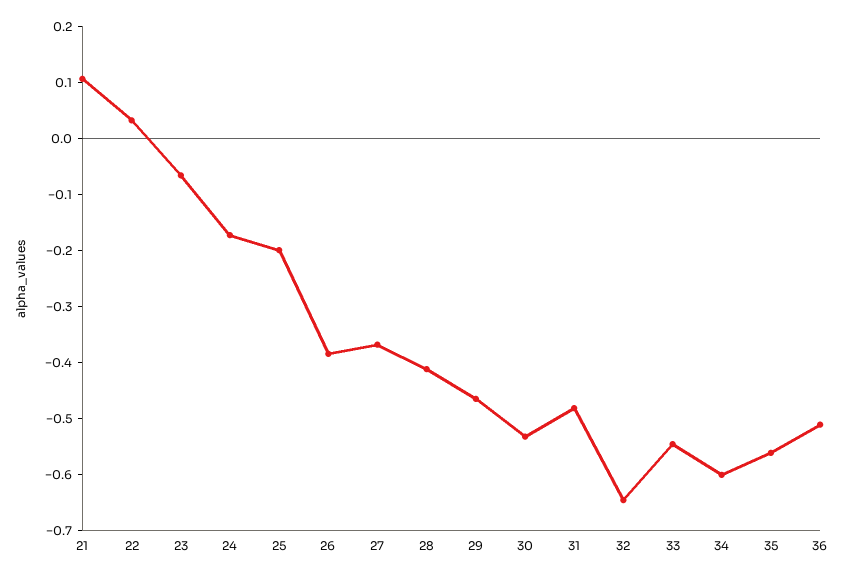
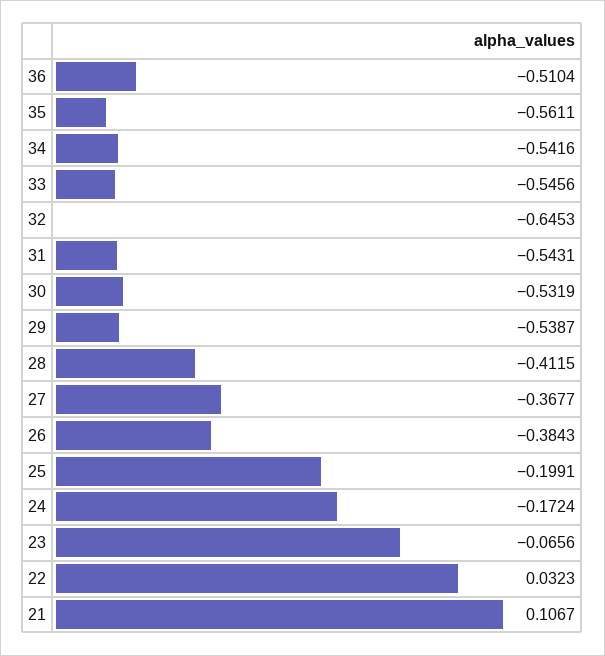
  {
    "21": 0.1067,
    "22": 0.0323,
    "23": -0.0656,
    "24": -0.1724,
    "25": -0.1991,
    "26": -0.3843,
    "27": -0.3677,
    "28": -0.4115,
-   "29": -0.46,
+   "29": -0.5387,
    "30": -0.5319,
-   "31": -0.48,
+   "31": -0.5431,
    "32": -0.6453,
    "33": -0.5456,
-   "34": -0.6,
+   "34": -0.5416,
    "35": -0.5611,
    "36": -0.5104
  }

